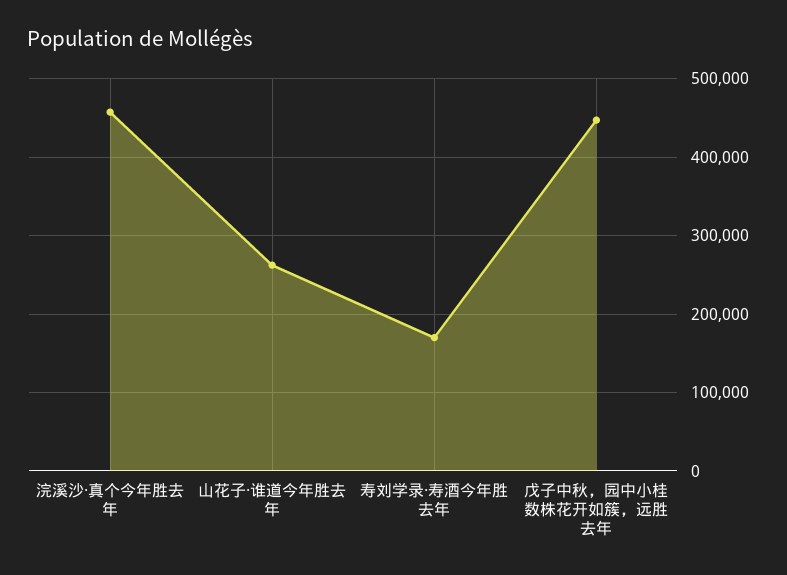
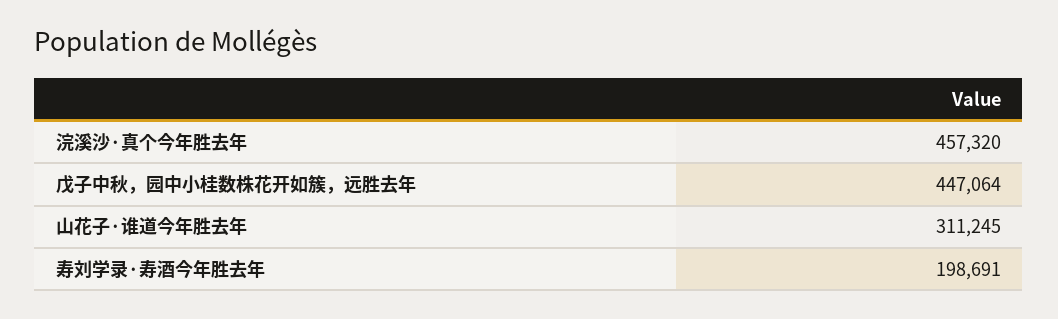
  {
    "浣溪沙·真个今年胜去年": 457320,
-   "山花子·谁道今年胜去年": 260000,
+   "山花子·谁道今年胜去年": 311245,
-   "寿刘学录·寿酒今年胜去年": 170000,
+   "寿刘学录·寿酒今年胜去年": 198691,
    "戊子中秋，园中小桂数株花开如簇，远胜去年": 447064
  }

